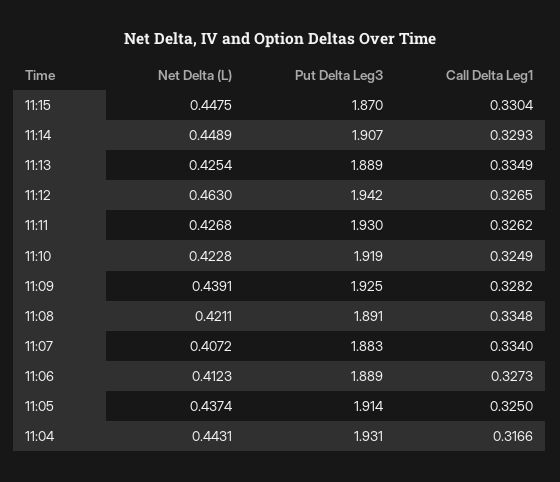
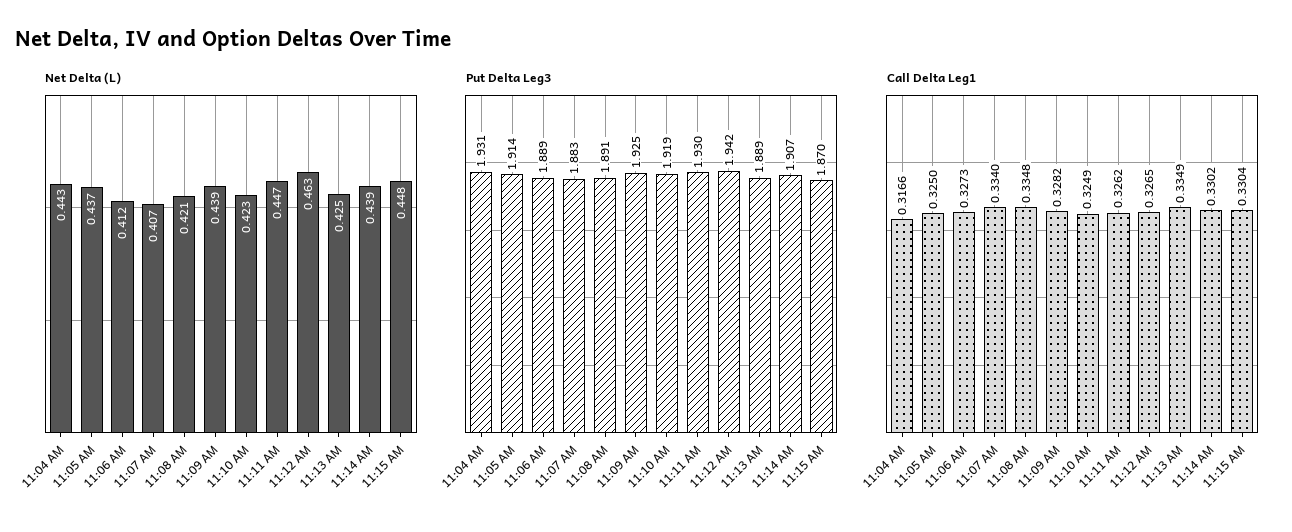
  {
    "Net Delta (L)": {
      "11:15": 0.4475,
-     "11:14": 0.4489,
+     "11:14": 0.439,
      "11:13": 0.4254,
      "11:12": 0.463,
-     "11:11": 0.4268,
+     "11:11": 0.447,
      "11:10": 0.4228,
      "11:09": 0.4391,
      "11:08": 0.4211,
      "11:07": 0.4072,
      "11:06": 0.4123,
      "11:05": 0.4374,
      "11:04": 0.4431
    },
    "Put Delta Leg3": {
      "11:15": 1.87,
      "11:14": 1.907,
      "11:13": 1.889,
      "11:12": 1.942,
      "11:11": 1.93,
      "11:10": 1.919,
      "11:09": 1.925,
      "11:08": 1.891,
      "11:07": 1.883,
      "11:06": 1.889,
      "11:05": 1.914,
      "11:04": 1.931
    },
    "Call Delta Leg1": {
      "11:15": 0.3304,
-     "11:14": 0.3293,
+     "11:14": 0.3302,
      "11:13": 0.3349,
      "11:12": 0.3265,
      "11:11": 0.3262,
      "11:10": 0.3249,
      "11:09": 0.3282,
      "11:08": 0.3348,
      "11:07": 0.334,
      "11:06": 0.3273,
      "11:05": 0.325,
      "11:04": 0.3166
    }
  }

